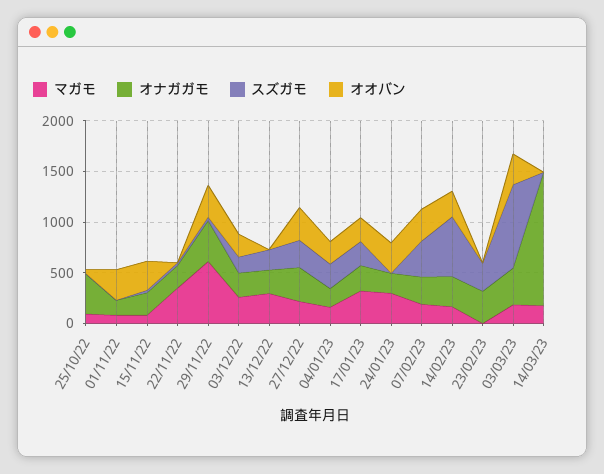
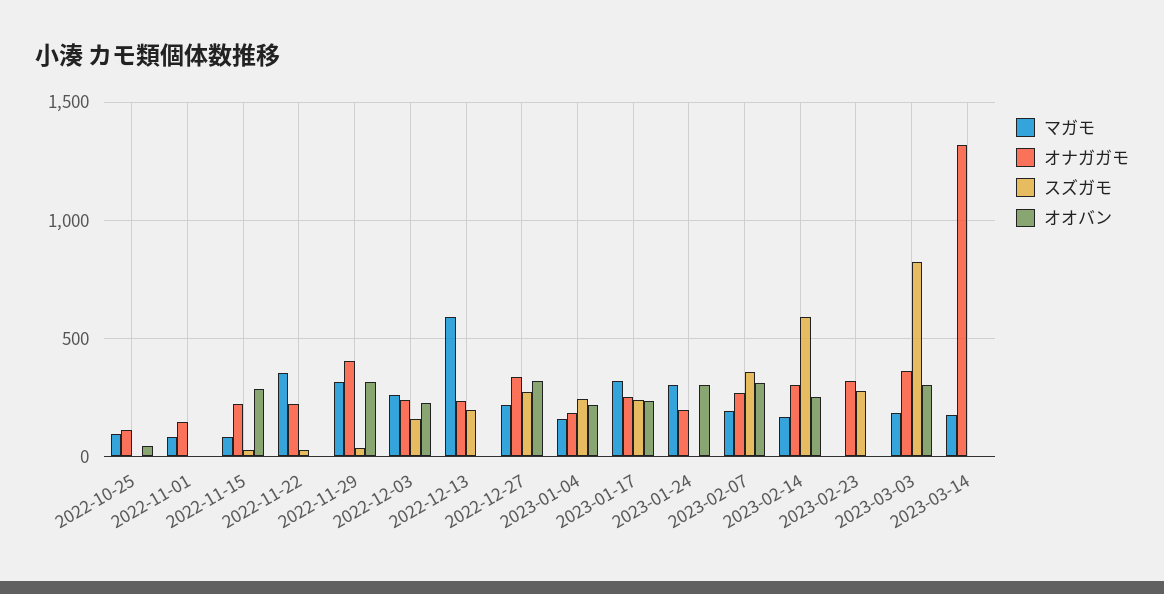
  {
    "マガモ": {
      "25/10/22": 100,
      "01/11/22": 100,
      "15/11/22": 100,
      "22/11/22": 350,
-     "29/11/22": 600,
+     "29/11/22": 300,
      "03/12/22": 250,
-     "13/12/22": 300,
+     "13/12/22": 600,
      "27/12/22": 200,
      "04/01/23": 150,
      "17/01/23": 300,
      "24/01/23": 300,
      "07/02/23": 200,
      "14/02/23": 150,
      "23/02/23": 0,
      "03/03/23": 200,
      "14/03/23": 200
    },
    "オナガガモ": {
-     "25/10/22": 400,
+     "25/10/22": 100,
      "01/11/22": 150,
      "15/11/22": 200,
      "22/11/22": 200,
      "29/11/22": 400,
      "03/12/22": 250,
      "13/12/22": 250,
      "27/12/22": 350,
      "04/01/23": 200,
      "17/01/23": 250,
      "24/01/23": 200,
      "07/02/23": 250,
      "14/02/23": 300,
      "23/02/23": 300,
      "03/03/23": 350,
      "14/03/23": 1300
    },
    "スズガモ": {
      "25/10/22": 0,
      "01/11/22": 0,
      "15/11/22": 50,
      "22/11/22": 50,
      "29/11/22": 50,
      "03/12/22": 150,
      "13/12/22": 200,
      "27/12/22": 250,
      "04/01/23": 250,
      "17/01/23": 250,
      "24/01/23": 0,
      "07/02/23": 350,
      "14/02/23": 600,
      "23/02/23": 300,
      "03/03/23": 800,
      "14/03/23": 0
    },
    "オオバン": {
      "25/10/22": 50,
-     "01/11/22": 300,
+     "01/11/22": 0,
      "15/11/22": 300,
      "22/11/22": 0,
      "29/11/22": 300,
      "03/12/22": 200,
      "13/12/22": 0,
      "27/12/22": 300,
      "04/01/23": 200,
      "17/01/23": 250,
      "24/01/23": 300,
      "07/02/23": 300,
      "14/02/23": 250,
      "23/02/23": 0,
      "03/03/23": 300,
      "14/03/23": 0
    }
  }

